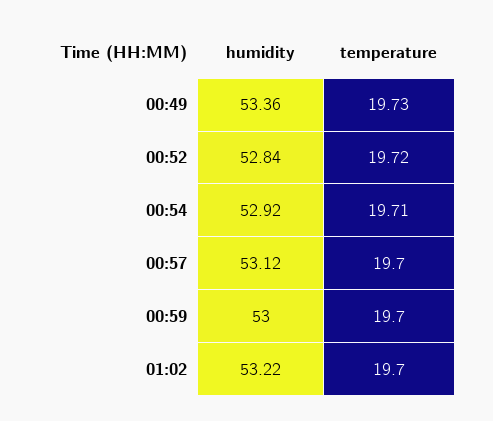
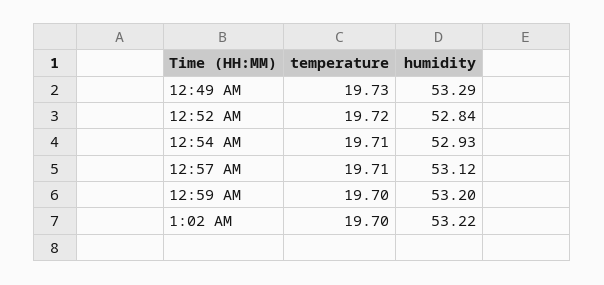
  {
    "humidity": {
-     "00:49": 53.36,
+     "00:49": 53.29,
      "00:52": 52.84,
-     "00:54": 52.92,
+     "00:54": 52.93,
      "00:57": 53.12,
-     "00:59": 53,
+     "00:59": 53.2,
      "01:02": 53.22
    },
    "temperature": {
      "00:49": 19.73,
      "00:52": 19.72,
      "00:54": 19.71,
-     "00:57": 19.7,
+     "00:57": 19.71,
      "00:59": 19.7,
      "01:02": 19.7
    }
  }

